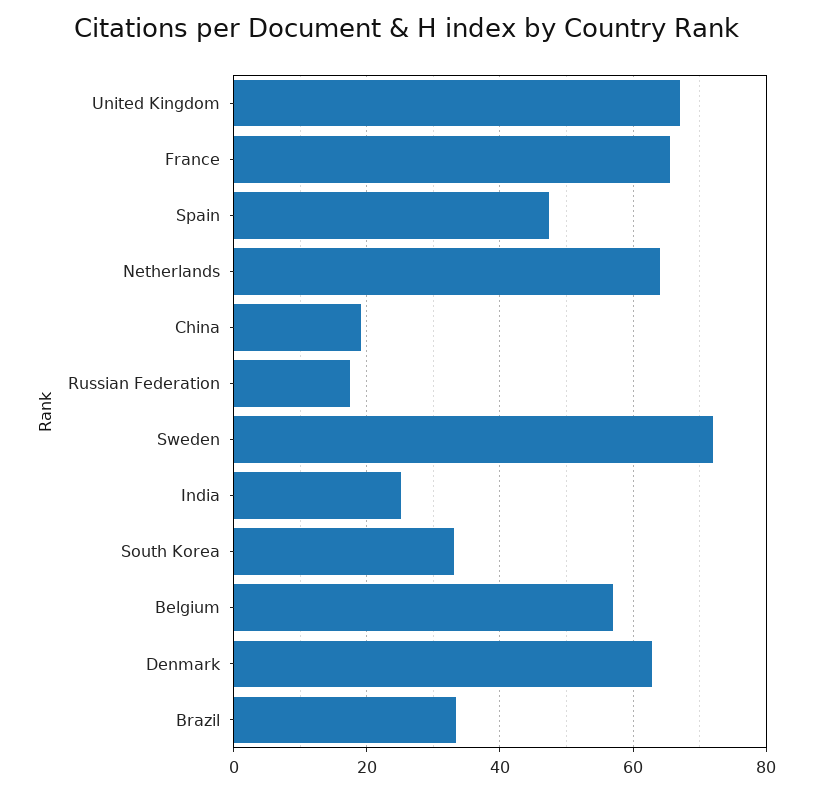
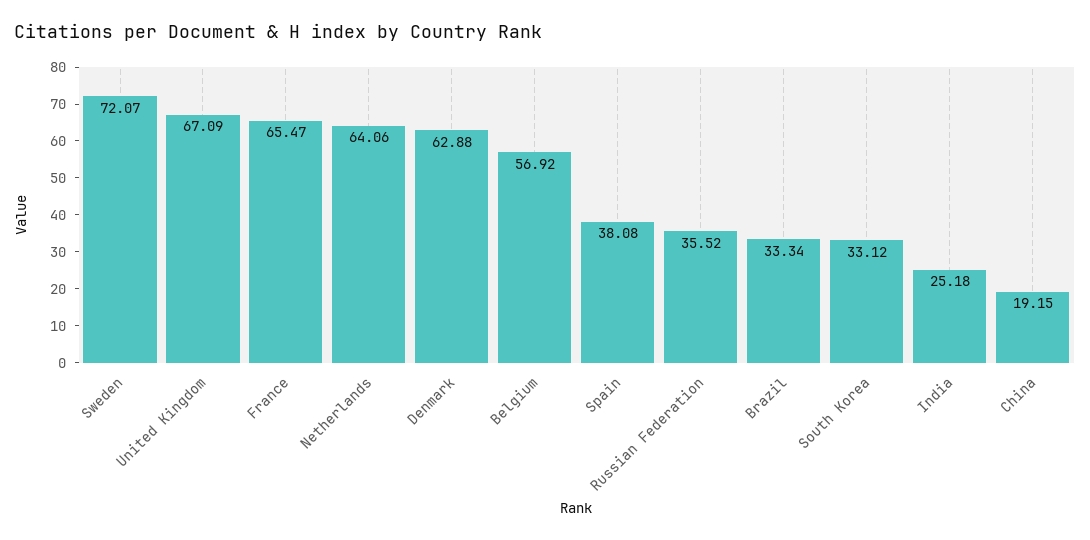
  {
    "United Kingdom": 67.09,
    "France": 65.47,
-   "Spain": 48,
+   "Spain": 38.08,
    "Netherlands": 64.06,
    "China": 19.15,
-   "Russian Federation": 18,
+   "Russian Federation": 35.52,
    "Sweden": 72.07,
    "India": 25.18,
    "South Korea": 33.12,
    "Belgium": 56.92,
    "Denmark": 62.88,
    "Brazil": 33.34
  }

